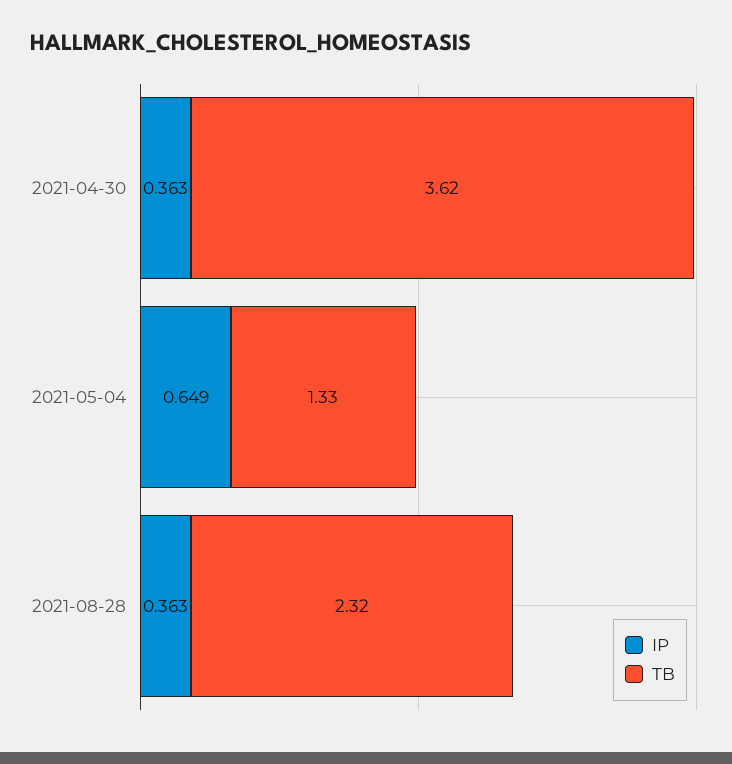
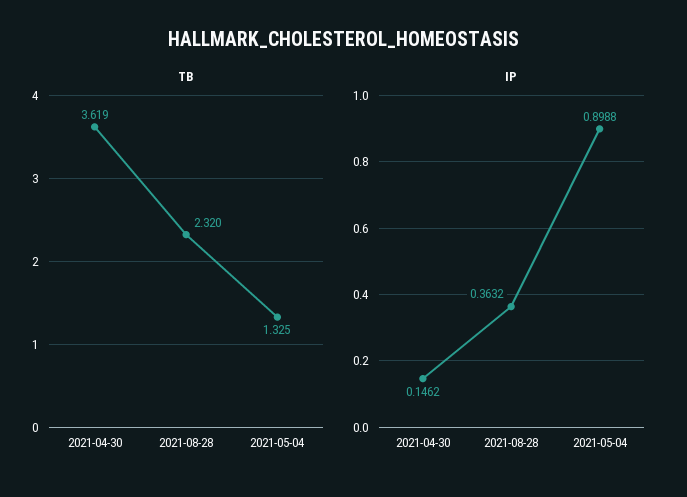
  {
    "IP": {
-     "2021-04-30": 0.363,
+     "2021-04-30": 0.1462,
-     "2021-05-04": 0.649,
+     "2021-05-04": 0.8988,
      "2021-08-28": 0.3632
    },
    "TB": {
      "2021-04-30": 3.619,
      "2021-05-04": 1.325,
      "2021-08-28": 2.32
    }
  }

